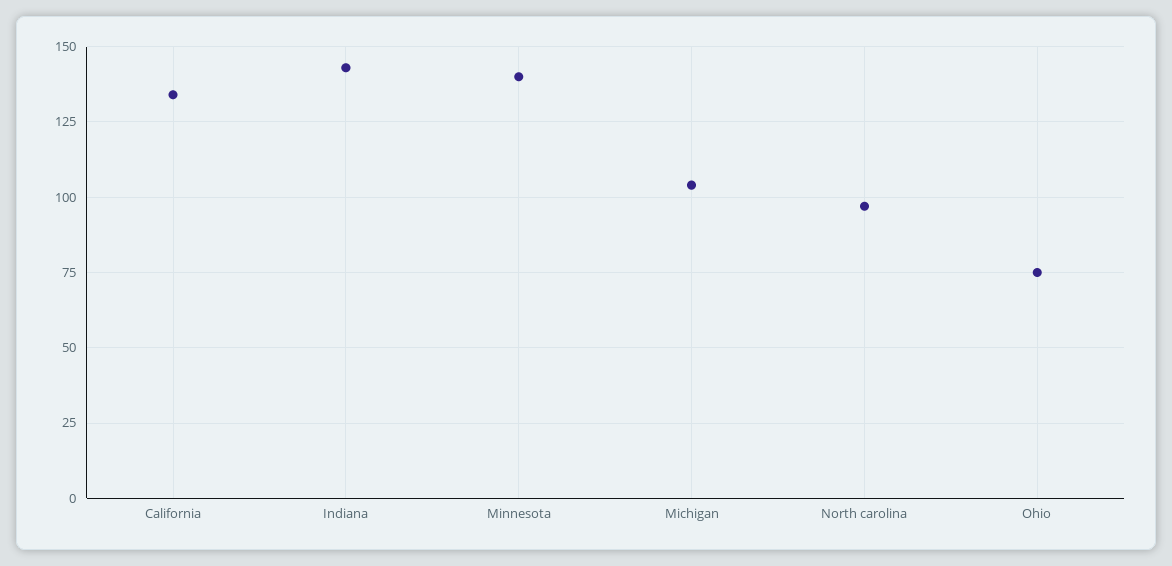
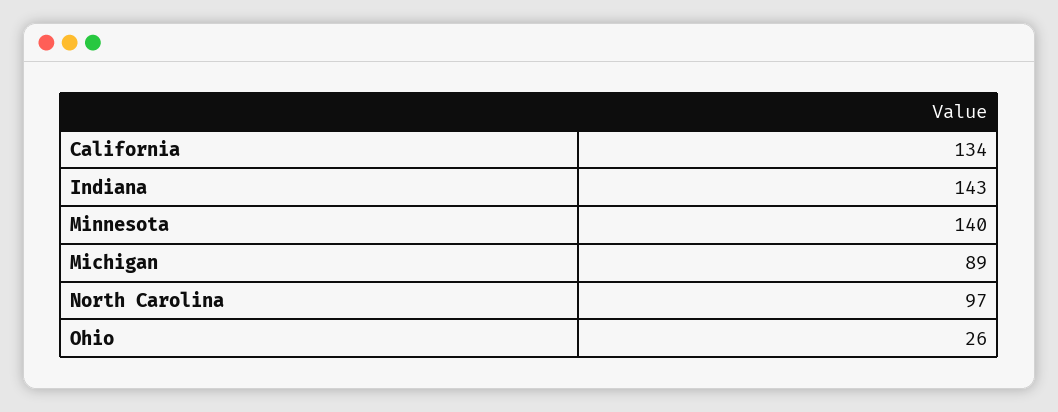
  {
    "California": 134,
    "Indiana": 143,
    "Minnesota": 140,
-   "Michigan": 105,
+   "Michigan": 89,
    "North carolina": 97,
-   "Ohio": 75
+   "Ohio": 26
  }

